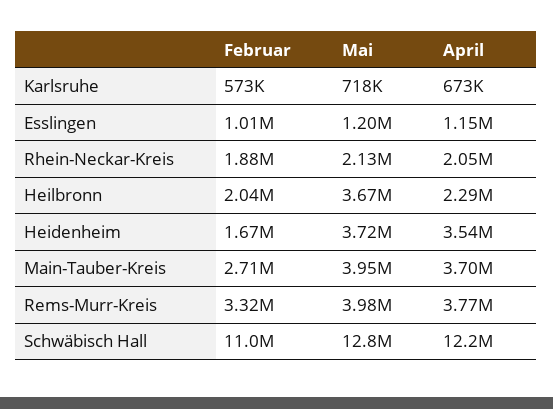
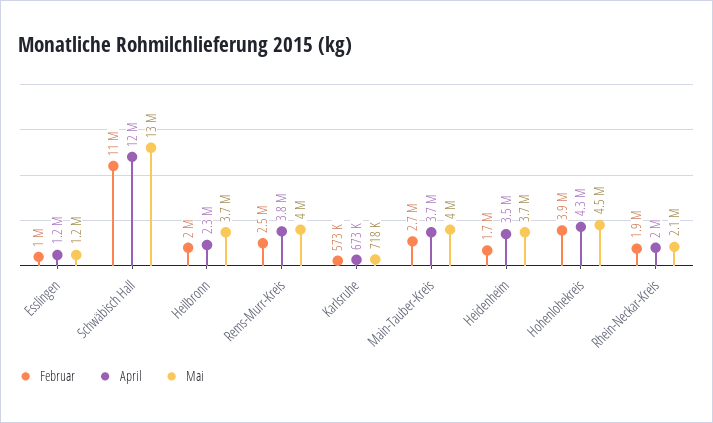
  {
    "Februar": {
      "Karlsruhe": 573000,
      "Esslingen": 1010000,
      "Rhein-Neckar-Kreis": 1880000,
      "Heilbronn": 2040000,
      "Heidenheim": 1670000,
      "Main-Tauber-Kreis": 2710000,
-     "Rems-Murr-Kreis": 3320000,
+     "Rems-Murr-Kreis": 2500000,
-     "Schwäbisch Hall": 11000000
+     "Schwäbisch Hall": 11000000,
+     "Hohenlohekreis": 3900000
    },
    "Mai": {
      "Karlsruhe": 718000,
      "Esslingen": 1200000,
      "Rhein-Neckar-Kreis": 2130000,
      "Heilbronn": 3670000,
      "Heidenheim": 3720000,
      "Main-Tauber-Kreis": 3950000,
      "Rems-Murr-Kreis": 3980000,
-     "Schwäbisch Hall": 12800000
+     "Schwäbisch Hall": 12800000,
+     "Hohenlohekreis": 4500000
    },
    "April": {
      "Karlsruhe": 673000,
      "Esslingen": 1150000,
      "Rhein-Neckar-Kreis": 2050000,
      "Heilbronn": 2290000,
      "Heidenheim": 3540000,
      "Main-Tauber-Kreis": 3700000,
      "Rems-Murr-Kreis": 3770000,
-     "Schwäbisch Hall": 12200000
+     "Schwäbisch Hall": 12200000,
+     "Hohenlohekreis": 4300000
    }
  }

